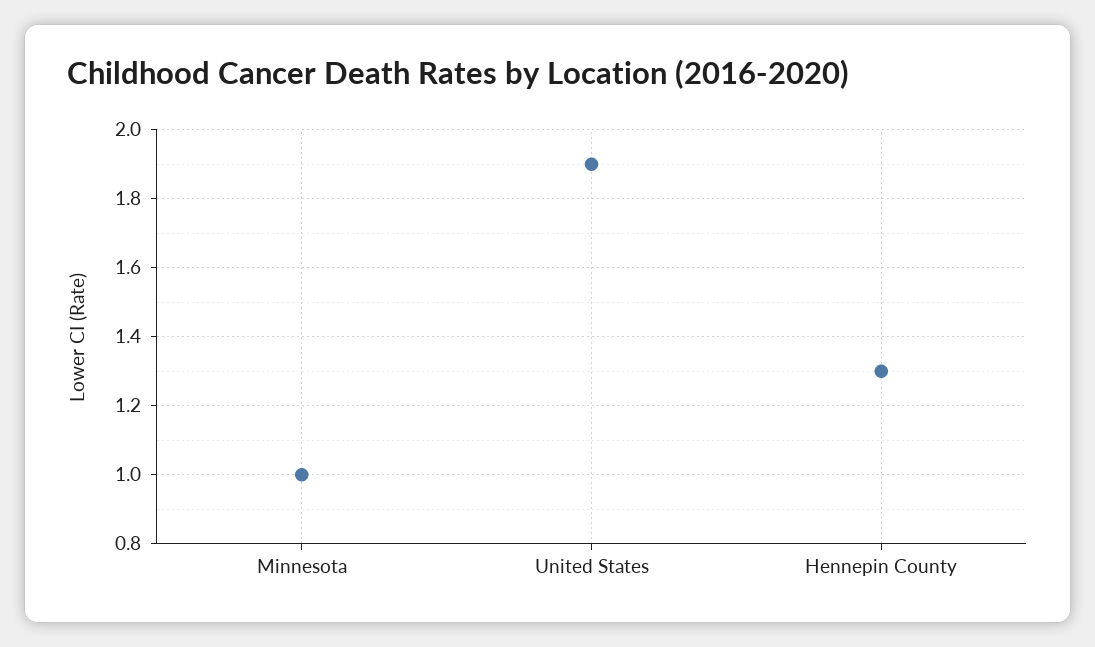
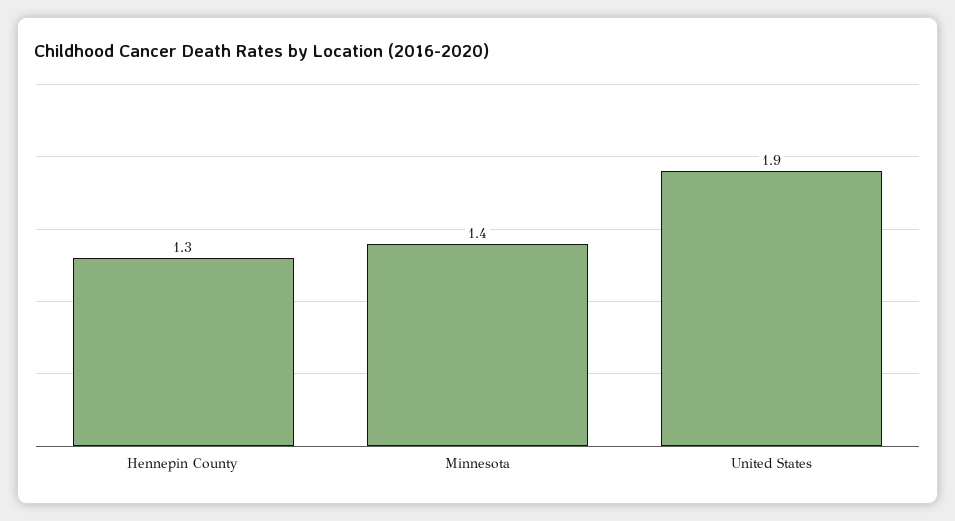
  {
-   "Minnesota": 1,
+   "Minnesota": 1.4,
    "United States": 1.9,
    "Hennepin County": 1.3
  }

